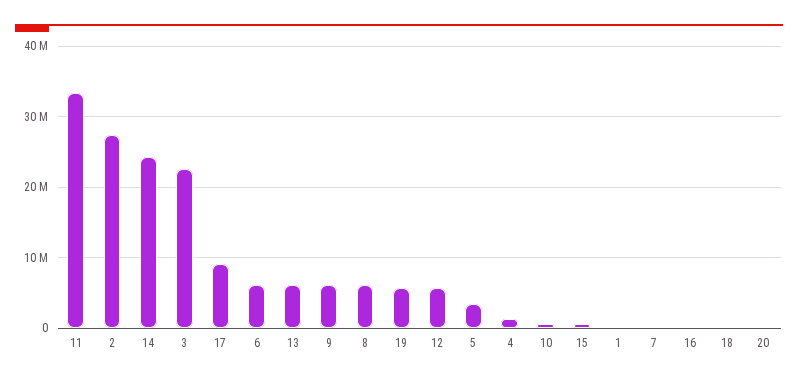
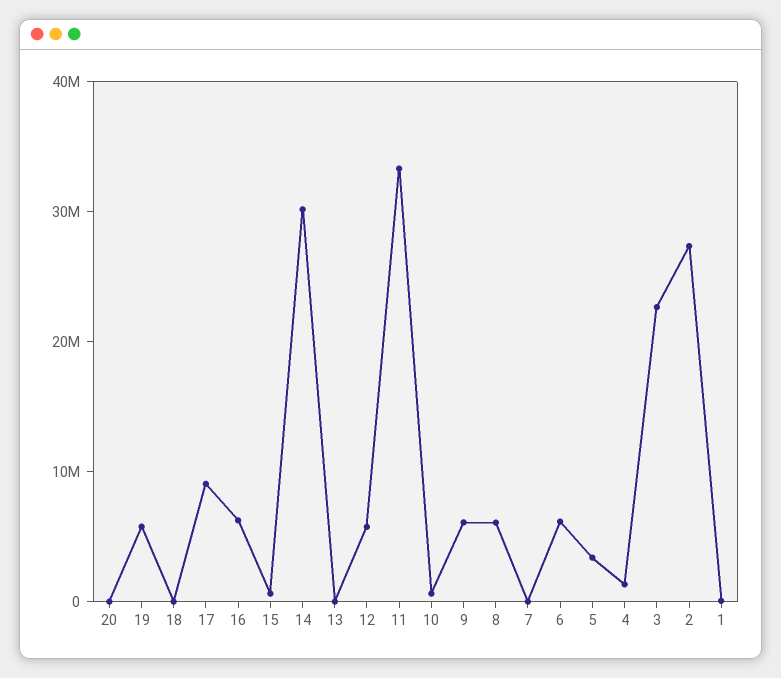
  {
    "11": 33000000,
    "2": 27000000,
-   "14": 24000000,
+   "14": 30000000,
    "3": 23000000,
    "17": 9000000,
    "6": 6000000,
-   "13": 6000000,
+   "13": 0,
    "9": 6000000,
    "8": 6000000,
    "19": 6000000,
    "12": 6000000,
    "5": 3000000,
    "4": 1000000,
    "10": 1000000,
    "15": 1000000,
    "1": 0,
    "7": 0,
-   "16": 0,
+   "16": 6000000,
    "18": 0,
    "20": 0
  }

